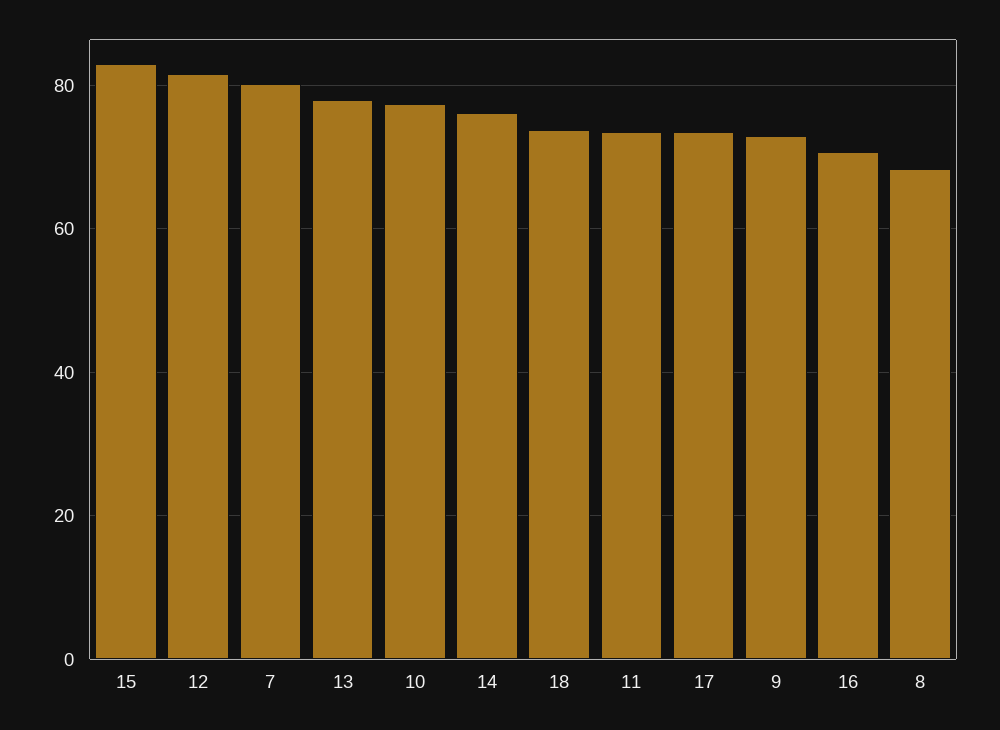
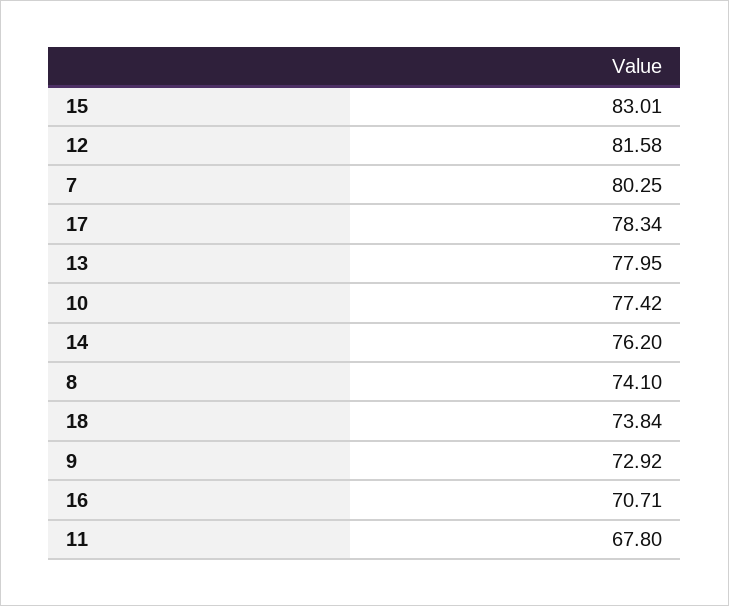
  {
    "15": 83.01,
    "12": 81.58,
    "7": 80.25,
    "13": 77.95,
    "10": 77.42,
    "14": 76.2,
    "18": 73.84,
-   "11": 74,
+   "11": 67.8,
-   "17": 74,
+   "17": 78.34,
    "9": 72.92,
    "16": 70.71,
-   "8": 68
+   "8": 74.1
  }

